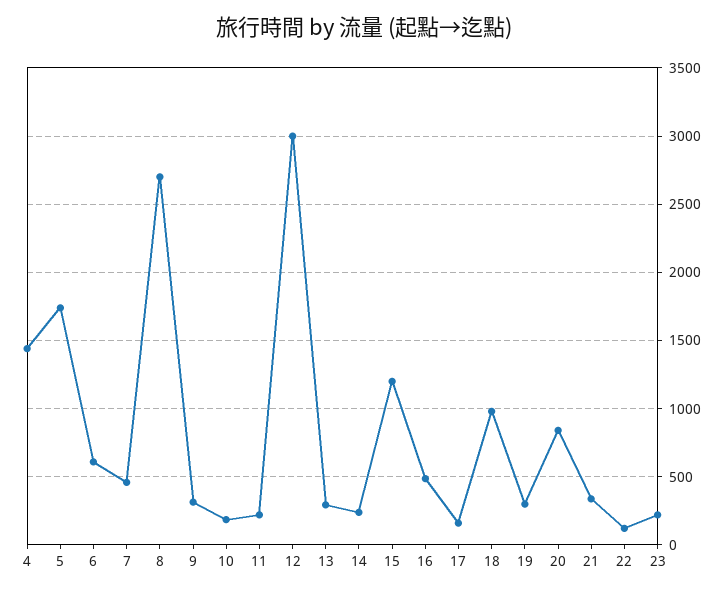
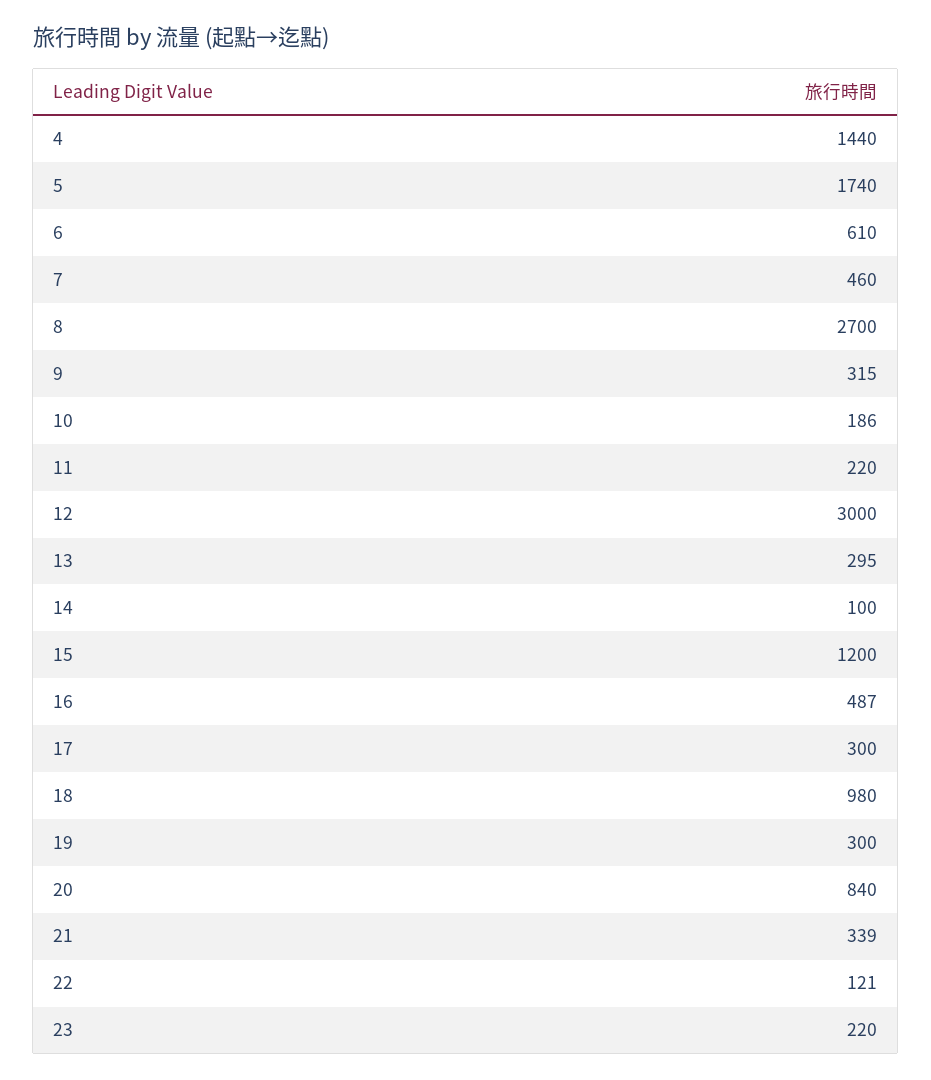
  {
    "4": 1440,
    "5": 1740,
    "6": 610,
    "7": 460,
    "8": 2700,
    "9": 315,
    "10": 186,
    "11": 220,
    "12": 3000,
    "13": 295,
-   "14": 250,
+   "14": 100,
    "15": 1200,
    "16": 487,
-   "17": 150,
+   "17": 300,
    "18": 980,
    "19": 300,
    "20": 840,
    "21": 339,
    "22": 121,
    "23": 220
  }

